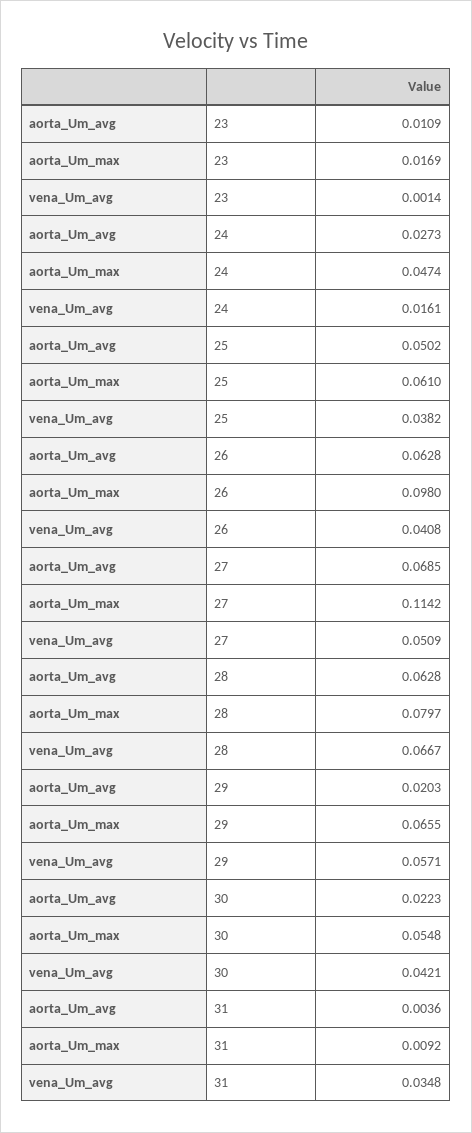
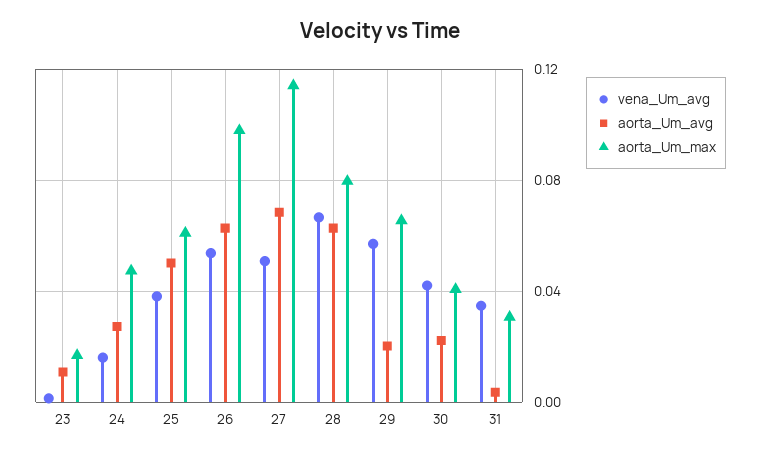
  {
    "aorta_Um_avg": {
      "23": 0.0109,
      "24": 0.0273,
      "25": 0.0502,
      "26": 0.0628,
      "27": 0.0685,
      "28": 0.0628,
      "29": 0.0203,
      "30": 0.0223,
      "31": 0.0036
    },
    "aorta_Um_max": {
      "23": 0.0169,
      "24": 0.0474,
      "25": 0.061,
      "26": 0.098,
      "27": 0.1142,
      "28": 0.0797,
      "29": 0.0655,
-     "30": 0.0548,
+     "30": 0.04,
-     "31": 0.0092
+     "31": 0.03
    },
    "vena_Um_avg": {
      "23": 0.0014,
      "24": 0.0161,
      "25": 0.0382,
-     "26": 0.0408,
+     "26": 0.055,
      "27": 0.0509,
      "28": 0.0667,
      "29": 0.0571,
      "30": 0.0421,
      "31": 0.0348
    }
  }

